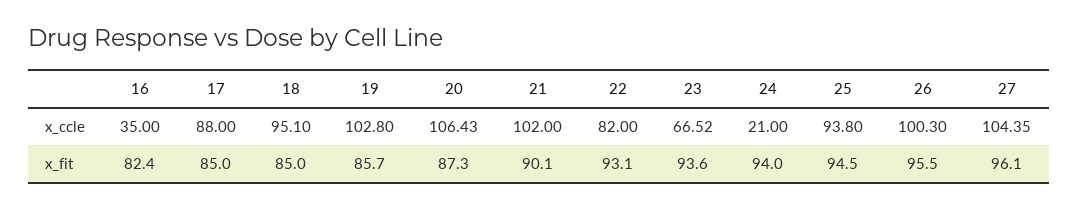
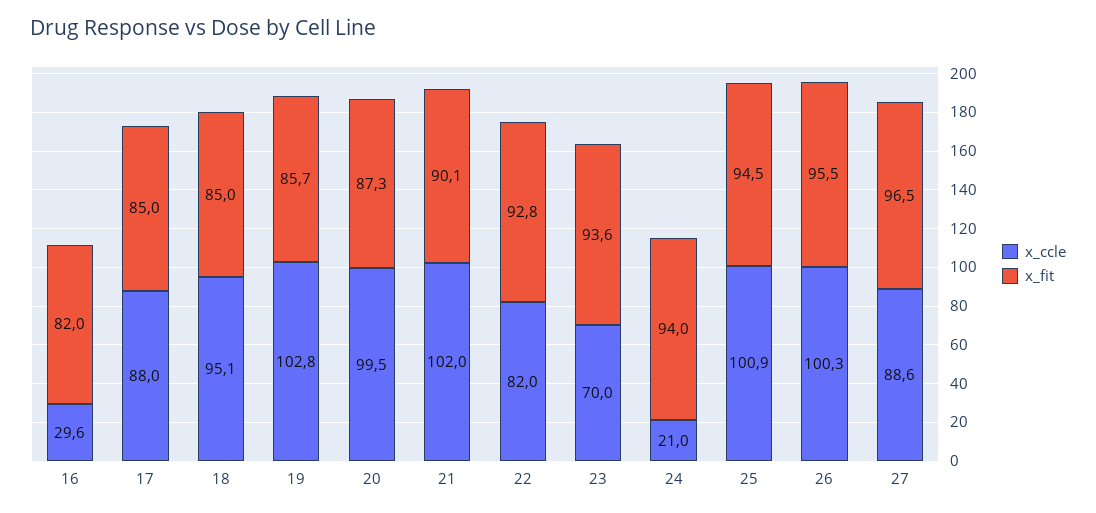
  {
    "x_ccle": {
-     "16": 35,
+     "16": 29.6,
      "17": 88,
      "18": 95.1,
      "19": 102.8,
-     "20": 106.43,
+     "20": 99.5,
      "21": 102,
      "22": 82,
-     "23": 66.52,
+     "23": 70,
      "24": 21,
-     "25": 93.8,
+     "25": 100.9,
      "26": 100.3,
-     "27": 104.35
+     "27": 88.6
    },
    "x_fit": {
-     "16": 82.4,
+     "16": 82,
      "17": 85,
      "18": 85,
      "19": 85.7,
      "20": 87.3,
      "21": 90.1,
-     "22": 93.1,
+     "22": 92.8,
      "23": 93.6,
      "24": 94,
      "25": 94.5,
      "26": 95.5,
-     "27": 96.1
+     "27": 96.5
    }
  }

